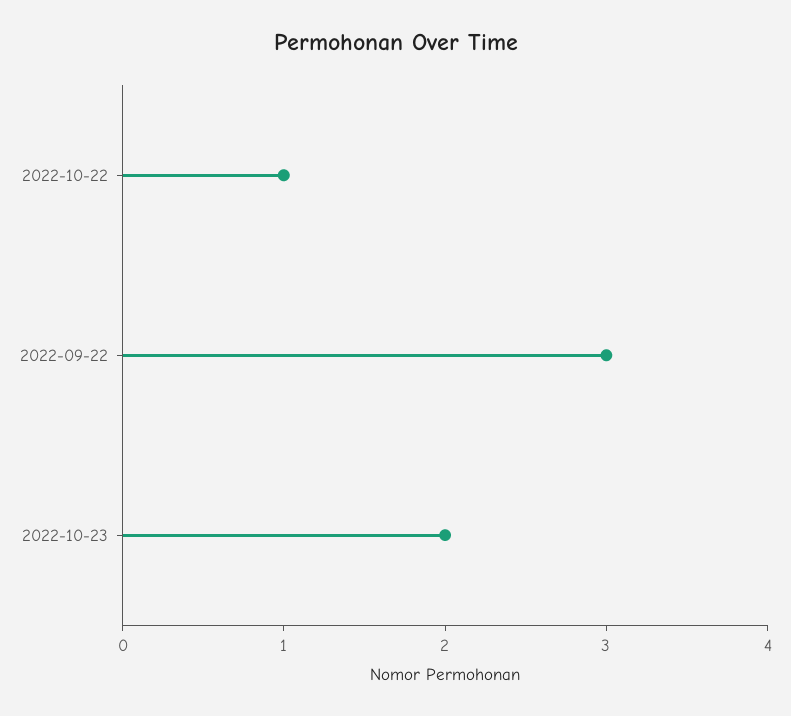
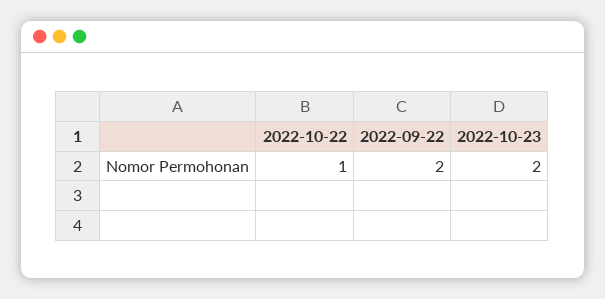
  {
    "2022-10-22": 1,
-   "2022-09-22": 3,
+   "2022-09-22": 2,
    "2022-10-23": 2
  }

